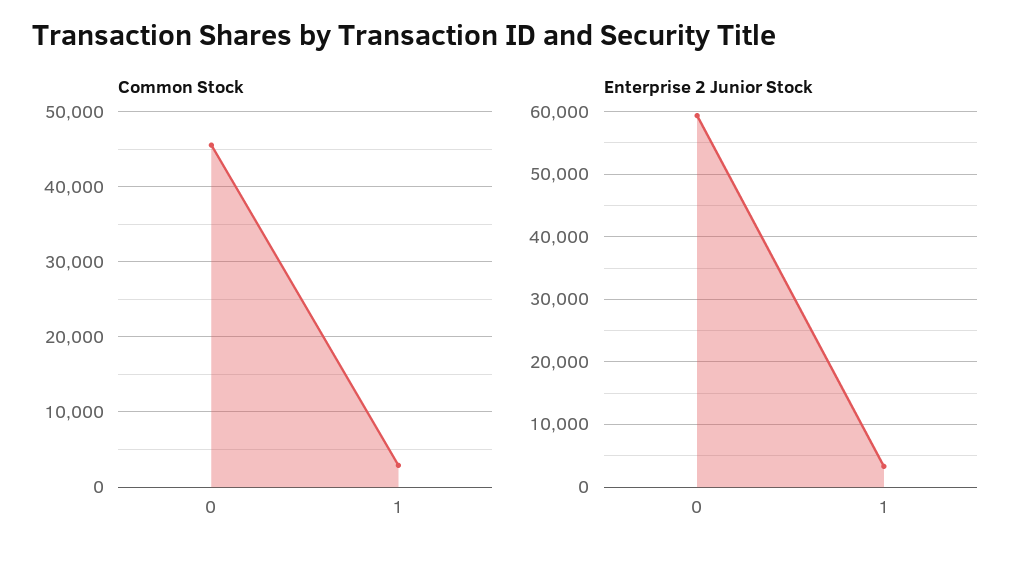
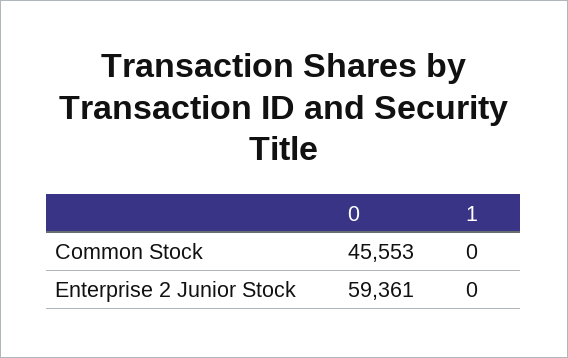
  {
    "Common Stock": {
      "0": 45553,
-     "1": 3000
+     "1": 0
    },
    "Enterprise 2 Junior Stock": {
      "0": 59361,
-     "1": 3000
+     "1": 0
    }
  }

